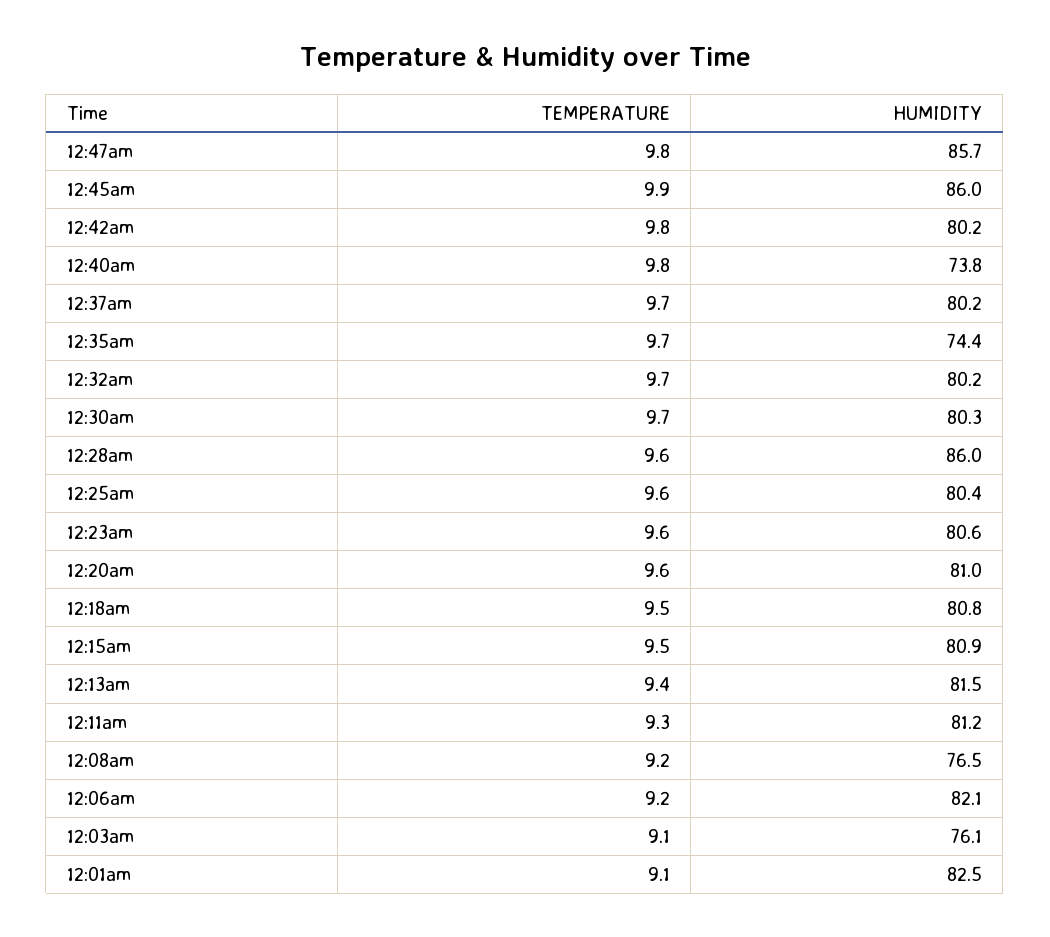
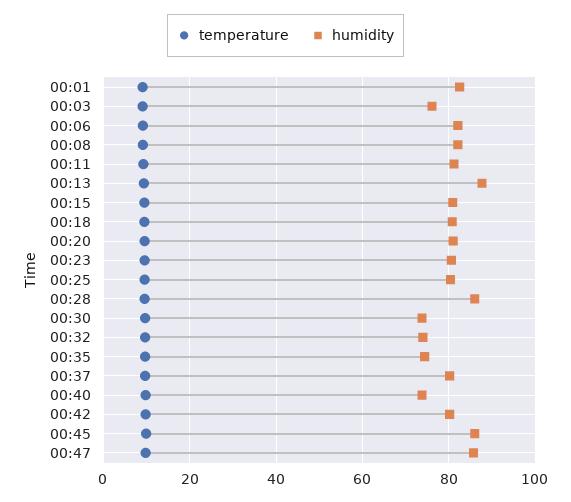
  {
    "TEMPERATURE": {
      "12:47am": 9.8,
      "12:45am": 9.9,
      "12:42am": 9.8,
      "12:40am": 9.8,
      "12:37am": 9.7,
      "12:35am": 9.7,
      "12:32am": 9.7,
      "12:30am": 9.7,
      "12:28am": 9.6,
      "12:25am": 9.6,
      "12:23am": 9.6,
      "12:20am": 9.6,
      "12:18am": 9.5,
      "12:15am": 9.5,
      "12:13am": 9.4,
      "12:11am": 9.3,
      "12:08am": 9.2,
      "12:06am": 9.2,
      "12:03am": 9.1,
      "12:01am": 9.1
    },
    "HUMIDITY": {
      "12:47am": 85.7,
      "12:45am": 86,
      "12:42am": 80.2,
      "12:40am": 73.8,
      "12:37am": 80.2,
      "12:35am": 74.4,
-     "12:32am": 80.2,
+     "12:32am": 74,
-     "12:30am": 80.3,
+     "12:30am": 74,
      "12:28am": 86,
      "12:25am": 80.4,
      "12:23am": 80.6,
      "12:20am": 81,
      "12:18am": 80.8,
      "12:15am": 80.9,
-     "12:13am": 81.5,
+     "12:13am": 88,
      "12:11am": 81.2,
-     "12:08am": 76.5,
+     "12:08am": 82,
      "12:06am": 82.1,
      "12:03am": 76.1,
      "12:01am": 82.5
    }
  }

